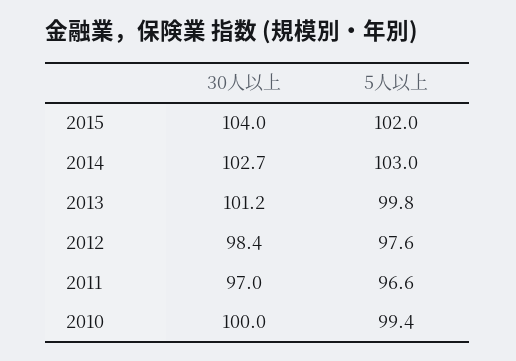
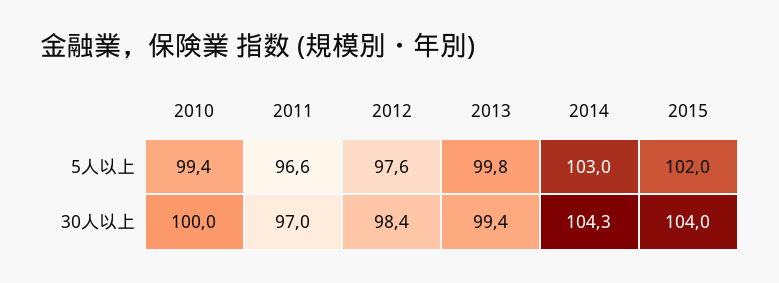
  {
    "30人以上": {
      "2015": 104,
-     "2014": 102.7,
+     "2014": 104.3,
-     "2013": 101.2,
+     "2013": 99.4,
      "2012": 98.4,
      "2011": 97,
      "2010": 100
    },
    "5人以上": {
      "2015": 102,
      "2014": 103,
      "2013": 99.8,
      "2012": 97.6,
      "2011": 96.6,
      "2010": 99.4
    }
  }

